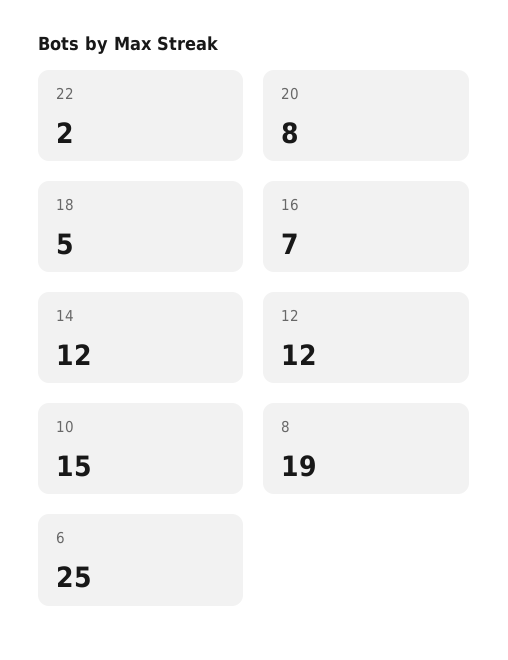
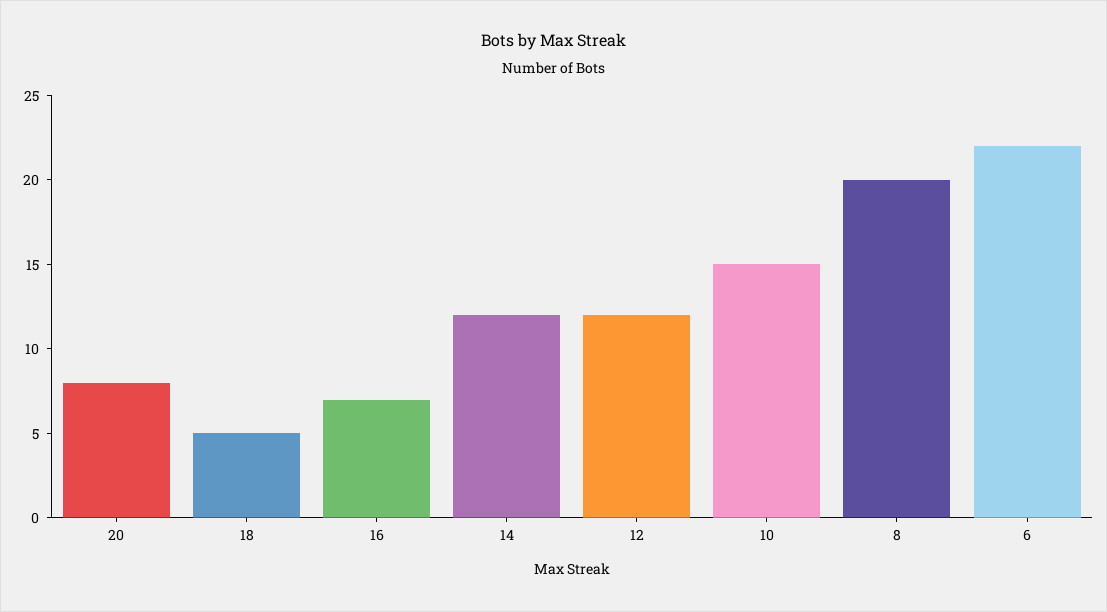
  {
-   "22": 2,
    "20": 8,
    "18": 5,
    "16": 7,
    "14": 12,
    "12": 12,
    "10": 15,
-   "8": 19,
+   "8": 20,
-   "6": 25
+   "6": 22
  }

